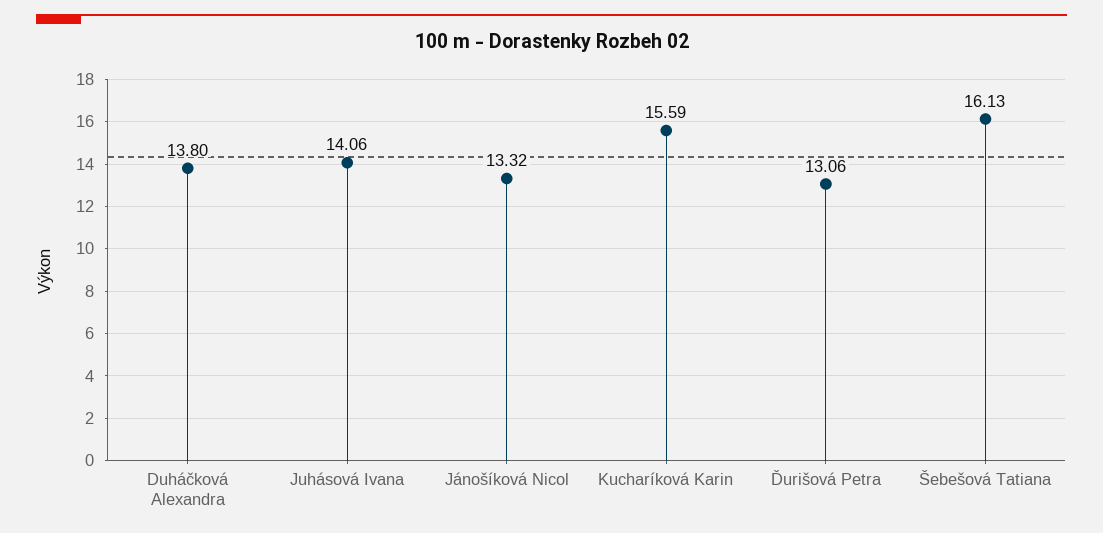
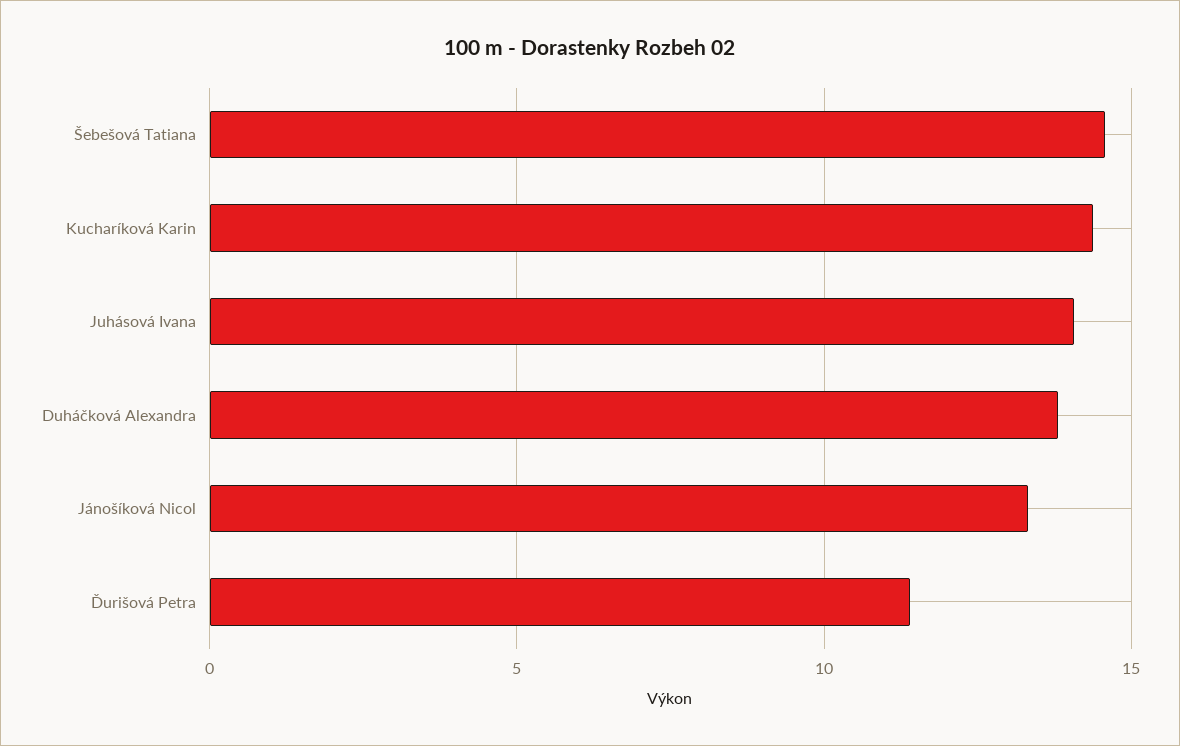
  {
    "Duháčková Alexandra": 13.8,
    "Juhásová Ivana": 14.06,
    "Jánošíková Nicol": 13.32,
-   "Kucharíková Karin": 15.59,
+   "Kucharíková Karin": 14.5,
-   "Ďurišová Petra": 13.06,
+   "Ďurišová Petra": 11.5,
-   "Šebešová Tatiana": 16.13
+   "Šebešová Tatiana": 14.5
  }

